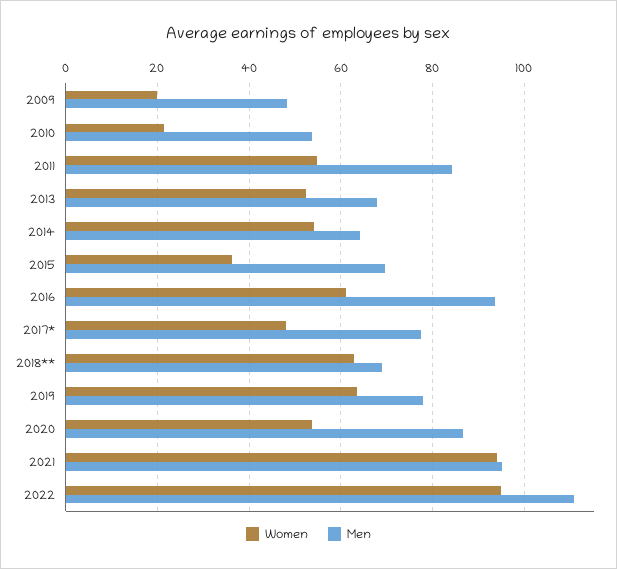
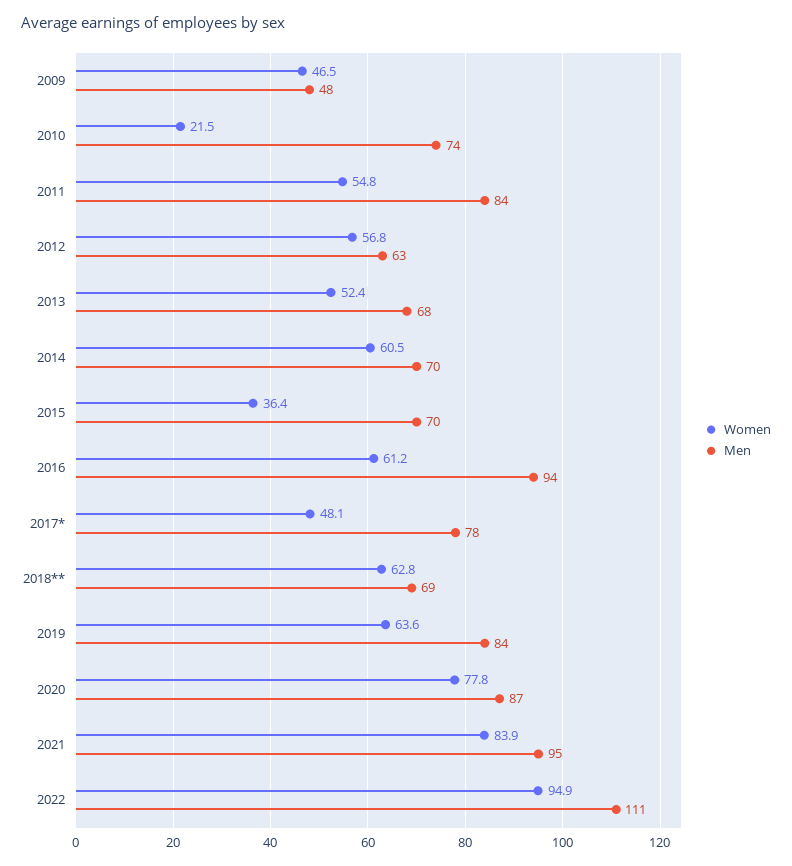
  {
    "Women": {
-     "2009": 20,
+     "2009": 46.5,
      "2010": 21.5,
      "2011": 54.8,
      "2013": 52.4,
-     "2014": 54,
+     "2014": 60.5,
      "2015": 36.4,
      "2016": 61.2,
      "2017*": 48.1,
      "2018**": 62.8,
      "2019": 63.6,
-     "2020": 54,
+     "2020": 77.8,
-     "2021": 94,
+     "2021": 83.9,
-     "2022": 94.9
+     "2022": 94.9,
+     "2012": 56.8
    },
    "Men": {
      "2009": 48,
-     "2010": 54,
+     "2010": 74,
      "2011": 84,
      "2013": 68,
-     "2014": 64,
+     "2014": 70,
      "2015": 70,
      "2016": 94,
      "2017*": 78,
      "2018**": 69,
-     "2019": 78,
+     "2019": 84,
      "2020": 87,
      "2021": 95,
-     "2022": 111
+     "2022": 111,
+     "2012": 63
    }
  }

